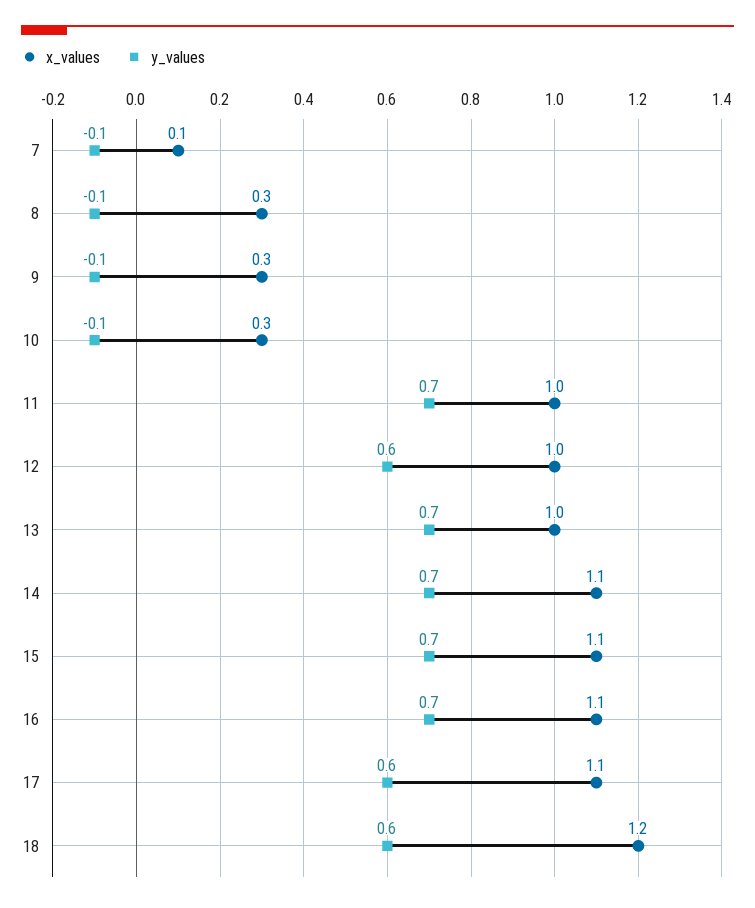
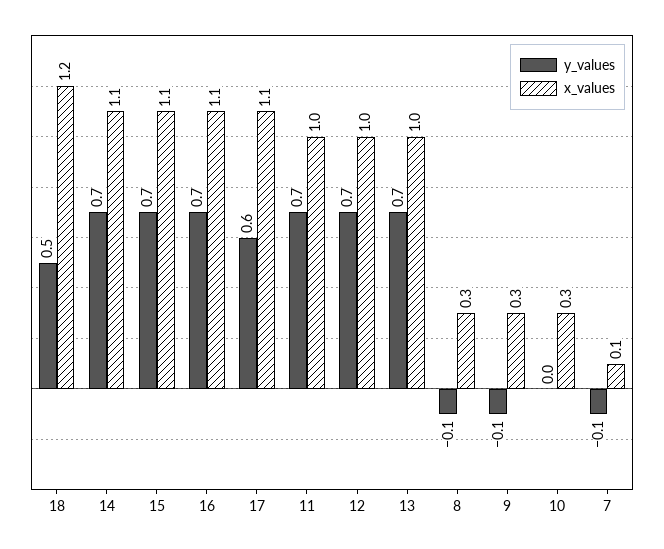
  {
    "x_values": {
      "7": 0.1,
      "8": 0.3,
      "9": 0.3,
      "10": 0.3,
      "11": 1,
      "12": 1,
      "13": 1,
      "14": 1.1,
      "15": 1.1,
      "16": 1.1,
      "17": 1.1,
      "18": 1.2
    },
    "y_values": {
      "7": -0.1,
      "8": -0.1,
      "9": -0.1,
-     "10": -0.1,
+     "10": 0,
      "11": 0.7,
-     "12": 0.6,
+     "12": 0.7,
      "13": 0.7,
      "14": 0.7,
      "15": 0.7,
      "16": 0.7,
      "17": 0.6,
-     "18": 0.6
+     "18": 0.5
    }
  }

